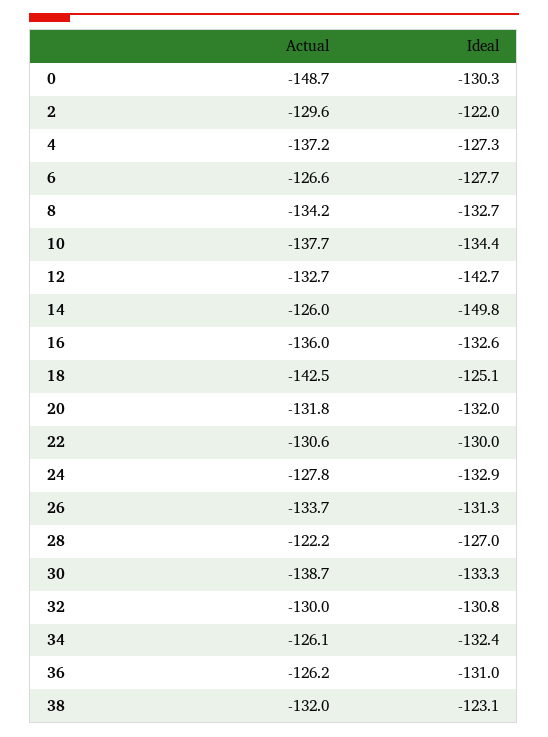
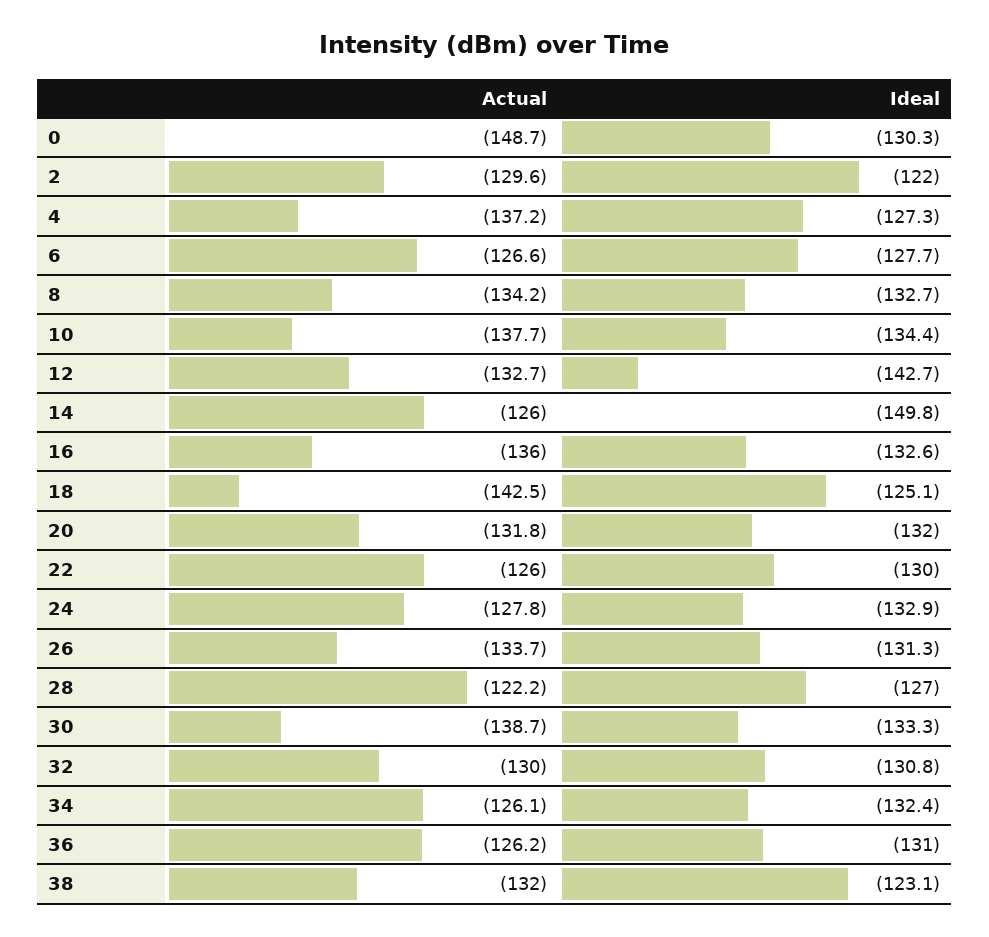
  {
    "Actual": {
      "0": -148.7,
      "2": -129.6,
      "4": -137.2,
      "6": -126.6,
      "8": -134.2,
      "10": -137.7,
      "12": -132.7,
      "14": -126,
      "16": -136,
      "18": -142.5,
      "20": -131.8,
-     "22": -130.6,
+     "22": -126,
      "24": -127.8,
      "26": -133.7,
      "28": -122.2,
      "30": -138.7,
      "32": -130,
      "34": -126.1,
      "36": -126.2,
      "38": -132
    },
    "Ideal": {
      "0": -130.3,
      "2": -122,
      "4": -127.3,
      "6": -127.7,
      "8": -132.7,
      "10": -134.4,
      "12": -142.7,
      "14": -149.8,
      "16": -132.6,
      "18": -125.1,
      "20": -132,
      "22": -130,
      "24": -132.9,
      "26": -131.3,
      "28": -127,
      "30": -133.3,
      "32": -130.8,
      "34": -132.4,
      "36": -131,
      "38": -123.1
    }
  }

